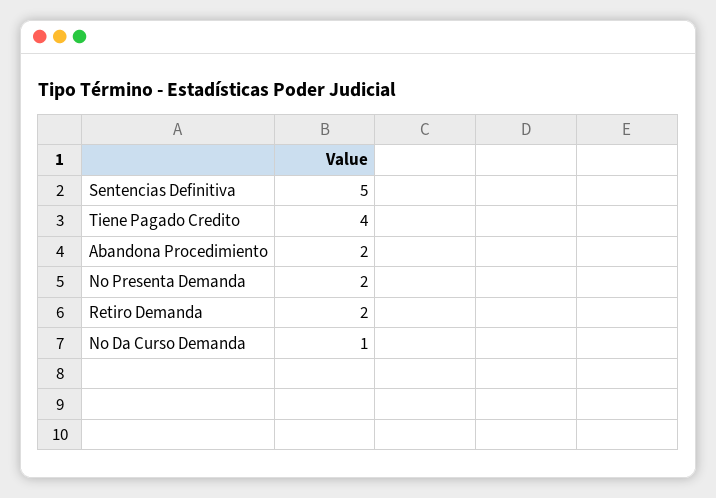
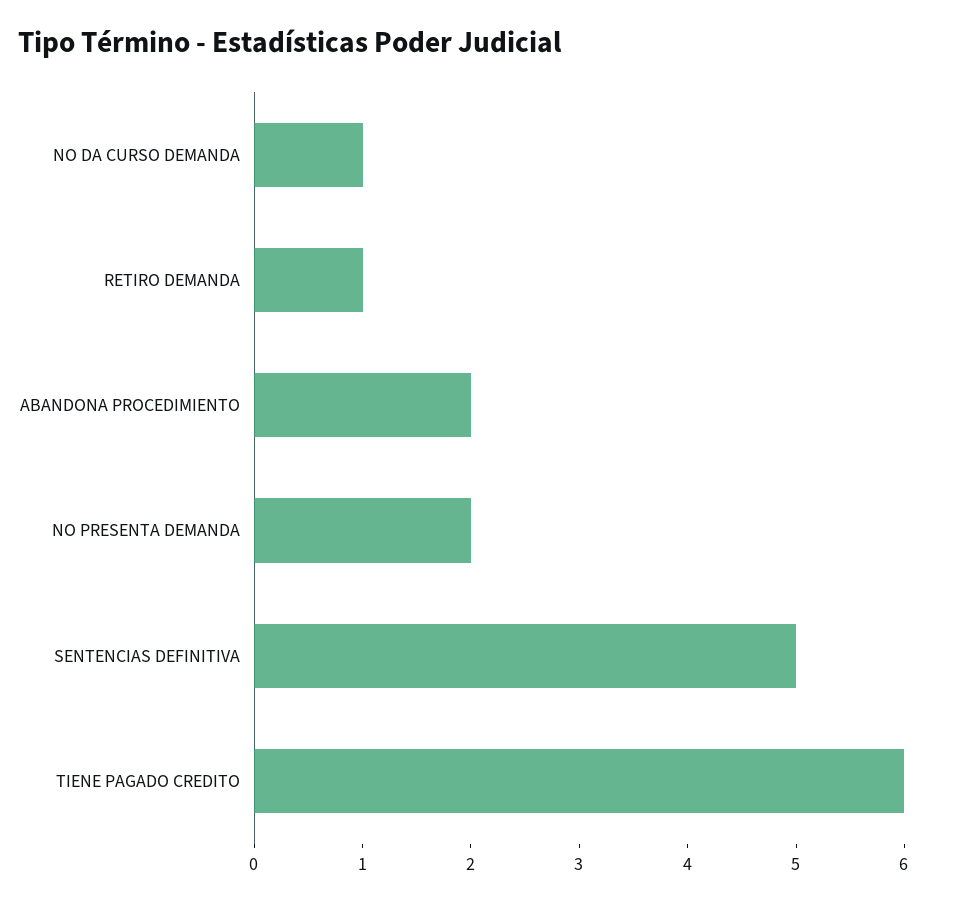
  {
    "Sentencias Definitiva": 5,
-   "Tiene Pagado Credito": 4,
+   "Tiene Pagado Credito": 6,
    "Abandona Procedimiento": 2,
    "No Presenta Demanda": 2,
-   "Retiro Demanda": 2,
+   "Retiro Demanda": 1,
    "No Da Curso Demanda": 1
  }

